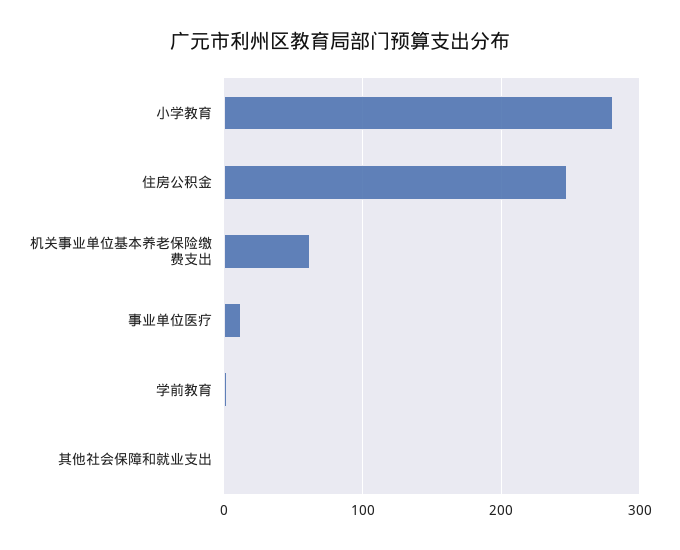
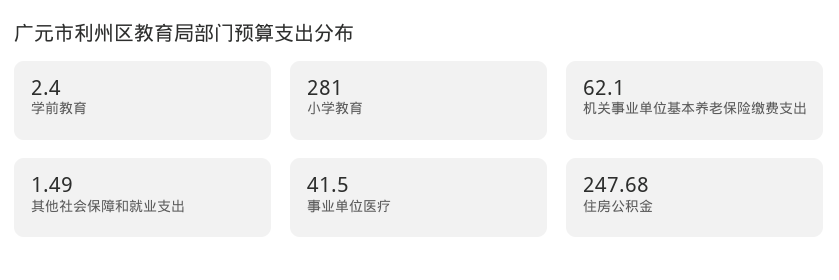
  {
    "小学教育": 281,
    "住房公积金": 247.68,
    "机关事业单位基本养老保险缴费支出": 62.1,
-   "事业单位医疗": 10,
+   "事业单位医疗": 41.5,
    "学前教育": 2.4,
    "其他社会保障和就业支出": 1.49
  }

